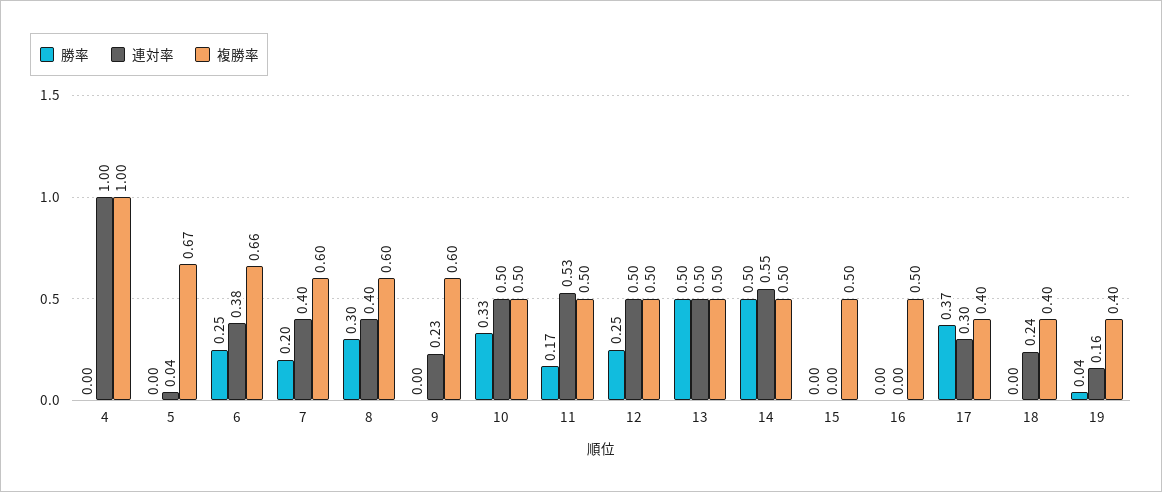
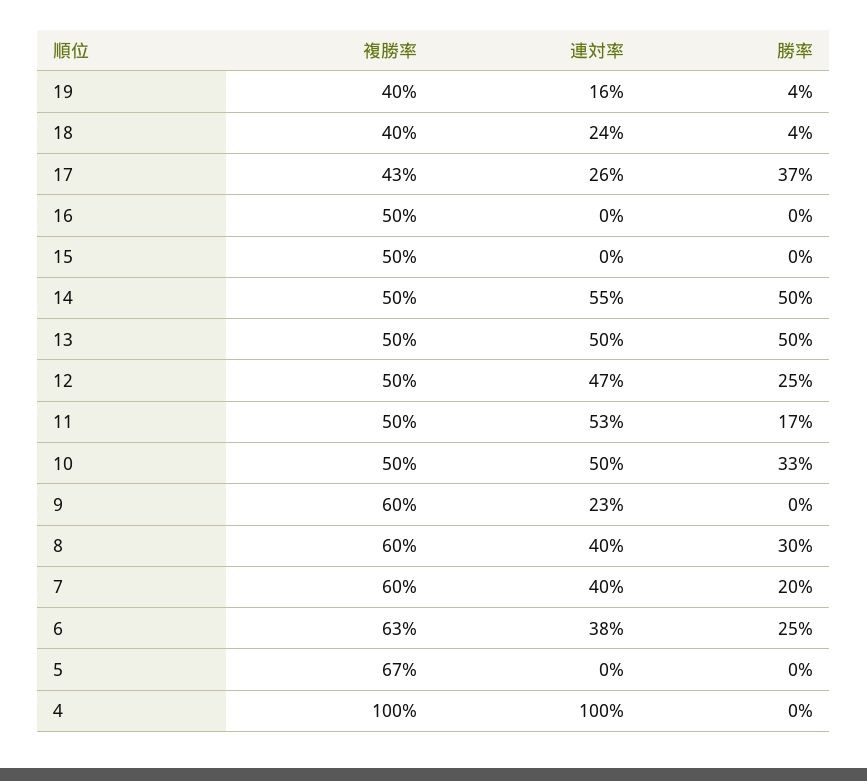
  {
    "勝率": {
      "4": 0,
      "5": 0,
      "6": 0.25,
      "7": 0.2,
      "8": 0.3,
      "9": 0,
      "10": 0.33,
      "11": 0.17,
      "12": 0.25,
      "13": 0.5,
      "14": 0.5,
      "15": 0,
      "16": 0,
      "17": 0.37,
-     "18": 0,
+     "18": 0.04,
      "19": 0.04
    },
    "連対率": {
      "4": 1,
-     "5": 0.04,
+     "5": 0,
      "6": 0.38,
      "7": 0.4,
      "8": 0.4,
      "9": 0.23,
      "10": 0.5,
      "11": 0.53,
-     "12": 0.5,
+     "12": 0.47,
      "13": 0.5,
      "14": 0.55,
      "15": 0,
      "16": 0,
-     "17": 0.3,
+     "17": 0.26,
      "18": 0.24,
      "19": 0.16
    },
    "複勝率": {
      "4": 1,
      "5": 0.67,
-     "6": 0.66,
+     "6": 0.63,
      "7": 0.6,
      "8": 0.6,
      "9": 0.6,
      "10": 0.5,
      "11": 0.5,
      "12": 0.5,
      "13": 0.5,
      "14": 0.5,
      "15": 0.5,
      "16": 0.5,
-     "17": 0.4,
+     "17": 0.43,
      "18": 0.4,
      "19": 0.4
    }
  }

